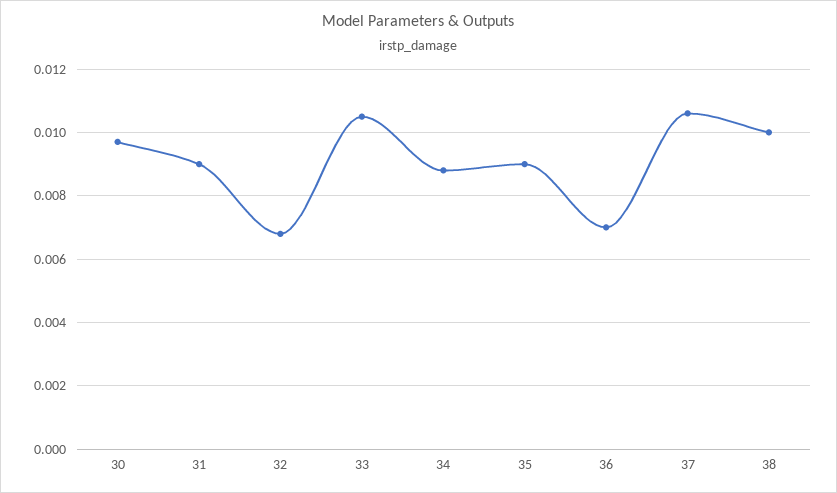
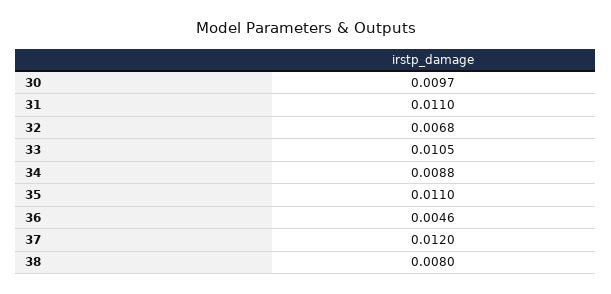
  {
    "30": 0.0097,
-   "31": 0.009,
+   "31": 0.011,
    "32": 0.0068,
    "33": 0.0105,
    "34": 0.0088,
-   "35": 0.009,
+   "35": 0.011,
-   "36": 0.007,
+   "36": 0.0046,
-   "37": 0.0105,
+   "37": 0.012,
-   "38": 0.01
+   "38": 0.008
  }

